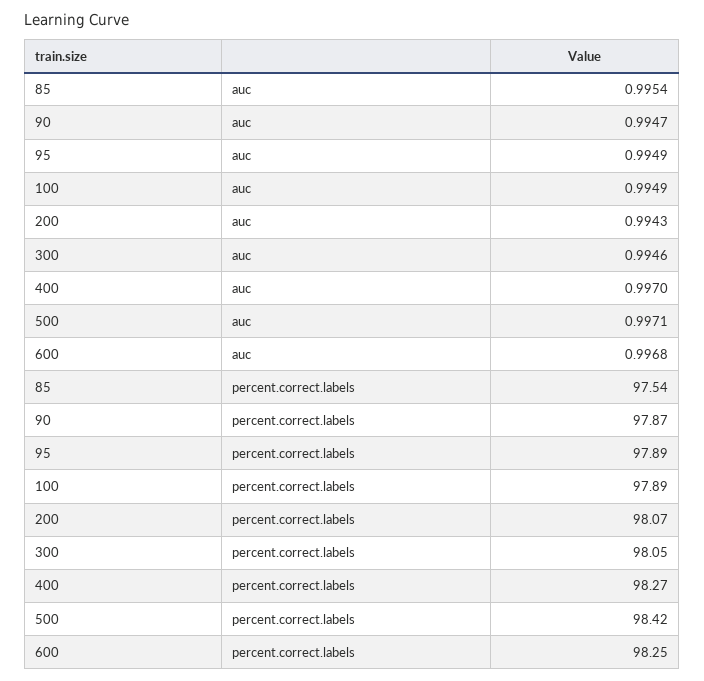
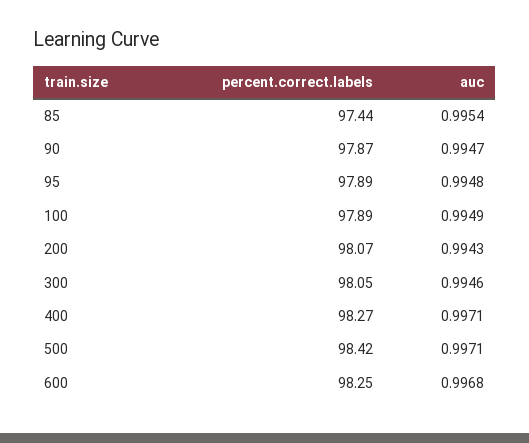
  {
    "85": {
      "auc": 0.9954,
-     "percent.correct.labels": 97.54
+     "percent.correct.labels": 97.44
    },
    "90": {
      "auc": 0.9947,
      "percent.correct.labels": 97.87
    },
    "95": {
-     "auc": 0.9949,
+     "auc": 0.9948,
      "percent.correct.labels": 97.89
    },
    "100": {
      "auc": 0.9949,
      "percent.correct.labels": 97.89
    },
    "200": {
      "auc": 0.9943,
      "percent.correct.labels": 98.07
    },
    "300": {
      "auc": 0.9946,
      "percent.correct.labels": 98.05
    },
    "400": {
-     "auc": 0.997,
+     "auc": 0.9971,
      "percent.correct.labels": 98.27
    },
    "500": {
      "auc": 0.9971,
      "percent.correct.labels": 98.42
    },
    "600": {
      "auc": 0.9968,
      "percent.correct.labels": 98.25
    }
  }

